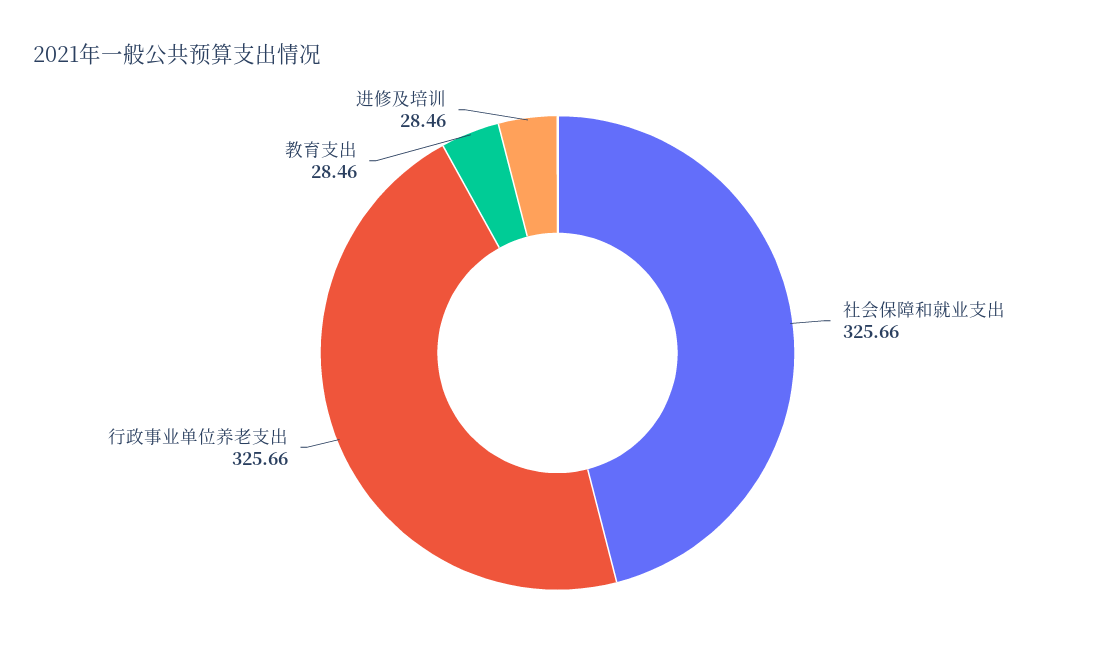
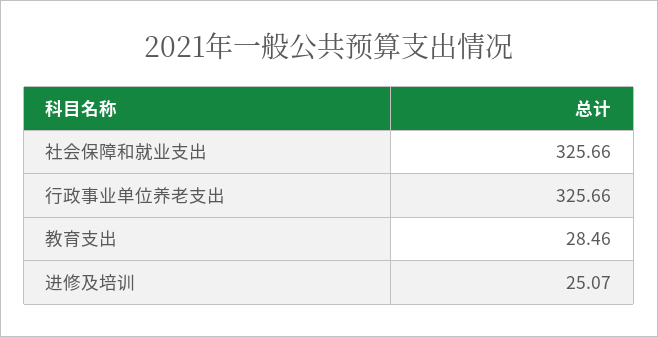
  {
    "社会保障和就业支出": 325.66,
    "行政事业单位养老支出": 325.66,
    "教育支出": 28.46,
-   "进修及培训": 28.46
+   "进修及培训": 25.07
  }

